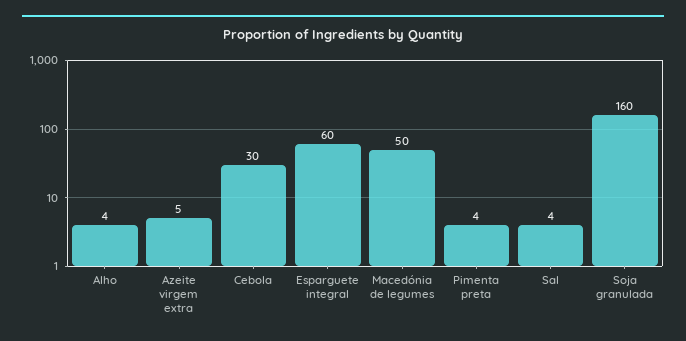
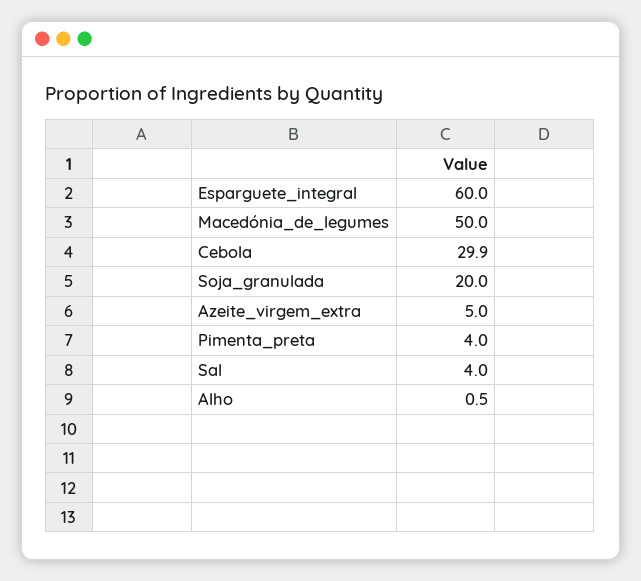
  {
-   "Alho": 4,
+   "Alho": 0.5,
    "Azeite virgem extra": 5,
    "Cebola": 29.9,
    "Esparguete integral": 60,
    "Macedónia de legumes": 50,
    "Pimenta preta": 4,
    "Sal": 4,
-   "Soja granulada": 160
+   "Soja granulada": 20
  }

